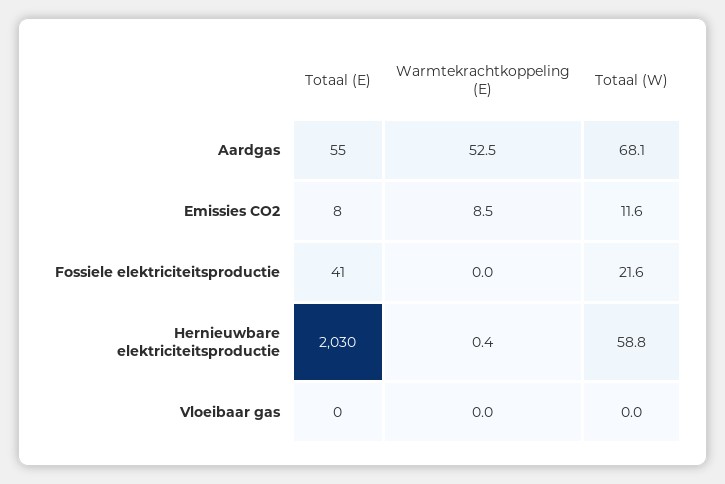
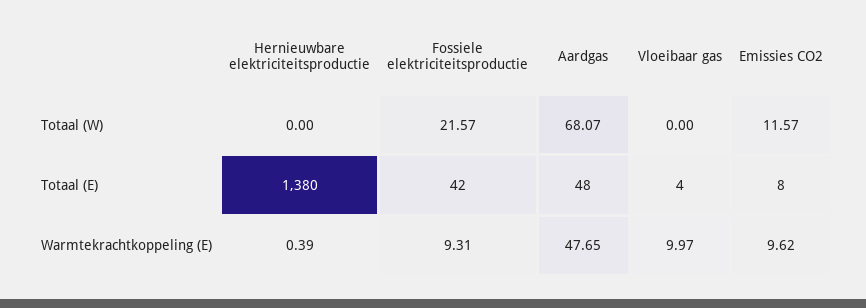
  {
    "Totaal (E)": {
-     "Aardgas": 55,
+     "Aardgas": 48,
      "Emissies CO2": 8,
-     "Fossiele elektriciteitsproductie": 41,
+     "Fossiele elektriciteitsproductie": 42,
-     "Hernieuwbare elektriciteitsproductie": 2030,
+     "Hernieuwbare elektriciteitsproductie": 1380,
-     "Vloeibaar gas": 0
+     "Vloeibaar gas": 4
    },
    "Warmtekrachtkoppeling (E)": {
-     "Aardgas": 52.5,
+     "Aardgas": 47.65,
-     "Emissies CO2": 8.5,
+     "Emissies CO2": 9.62,
-     "Fossiele elektriciteitsproductie": 0,
+     "Fossiele elektriciteitsproductie": 9.31,
      "Hernieuwbare elektriciteitsproductie": 0.39,
-     "Vloeibaar gas": 0
+     "Vloeibaar gas": 9.97
    },
    "Totaal (W)": {
      "Aardgas": 68.07,
      "Emissies CO2": 11.57,
      "Fossiele elektriciteitsproductie": 21.57,
-     "Hernieuwbare elektriciteitsproductie": 58.8,
+     "Hernieuwbare elektriciteitsproductie": 0,
      "Vloeibaar gas": 0
    }
  }

